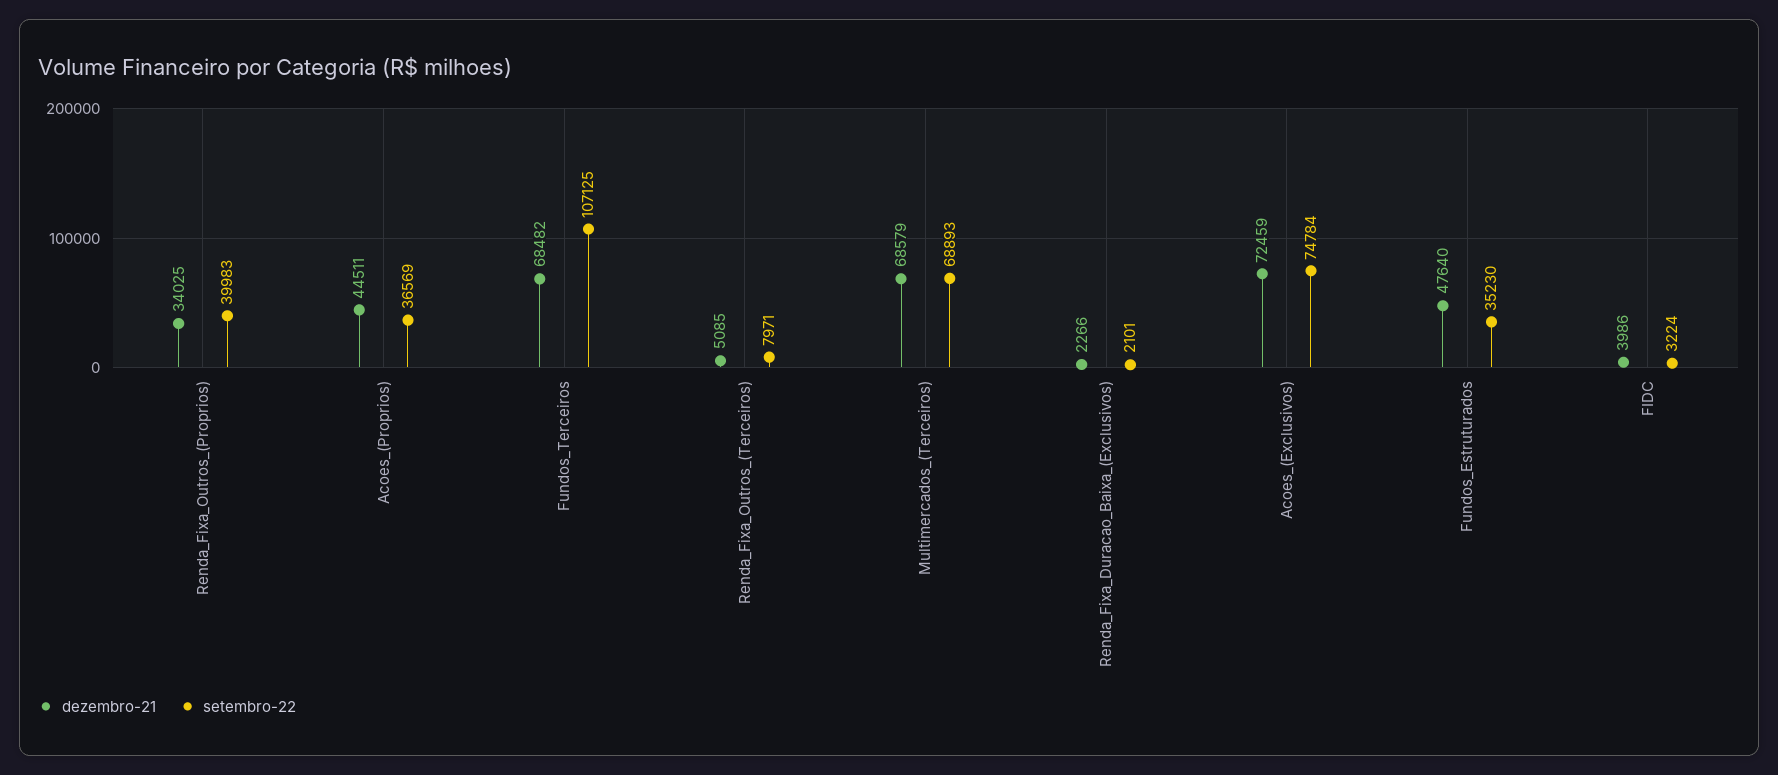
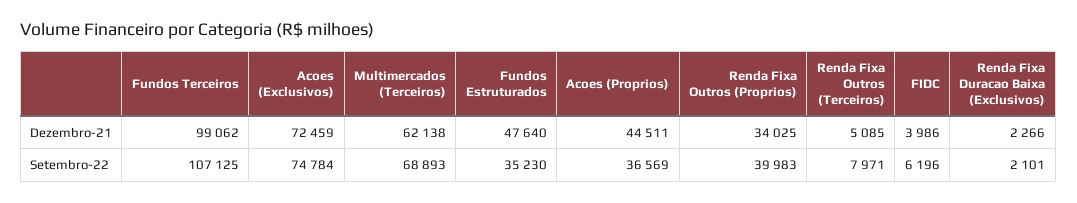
  {
    "dezembro-21": {
      "Renda_Fixa_Outros_(Proprios)": 34025,
      "Acoes_(Proprios)": 44511,
-     "Fundos_Terceiros": 68482,
+     "Fundos_Terceiros": 99062,
      "Renda_Fixa_Outros_(Terceiros)": 5085,
-     "Multimercados_(Terceiros)": 68579,
+     "Multimercados_(Terceiros)": 62138,
      "Renda_Fixa_Duracao_Baixa_(Exclusivos)": 2266,
      "Acoes_(Exclusivos)": 72459,
      "Fundos_Estruturados": 47640,
      "FIDC": 3986
    },
    "setembro-22": {
      "Renda_Fixa_Outros_(Proprios)": 39983,
      "Acoes_(Proprios)": 36569,
      "Fundos_Terceiros": 107125,
      "Renda_Fixa_Outros_(Terceiros)": 7971,
      "Multimercados_(Terceiros)": 68893,
      "Renda_Fixa_Duracao_Baixa_(Exclusivos)": 2101,
      "Acoes_(Exclusivos)": 74784,
      "Fundos_Estruturados": 35230,
-     "FIDC": 3224
+     "FIDC": 6196
    }
  }

